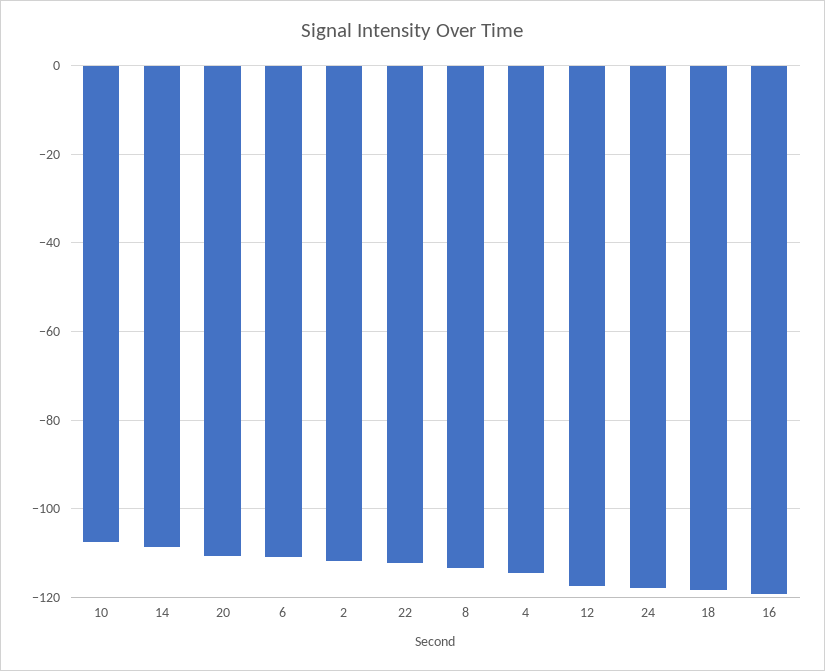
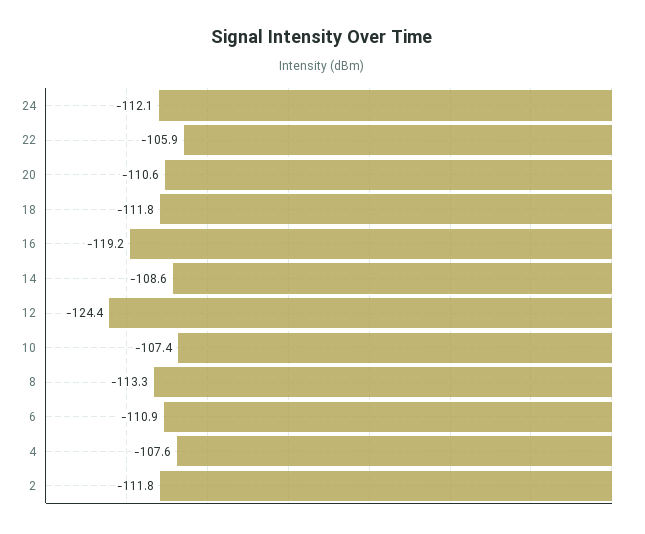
  {
    "10": -107.4,
    "14": -108.6,
    "20": -110.6,
    "6": -110.9,
    "2": -111.8,
-   "22": -112,
+   "22": -105.9,
    "8": -113.3,
-   "4": -114,
+   "4": -107.6,
-   "12": -118,
+   "12": -124.4,
-   "24": -118,
+   "24": -112.1,
-   "18": -118,
+   "18": -111.8,
    "16": -119.2
  }

